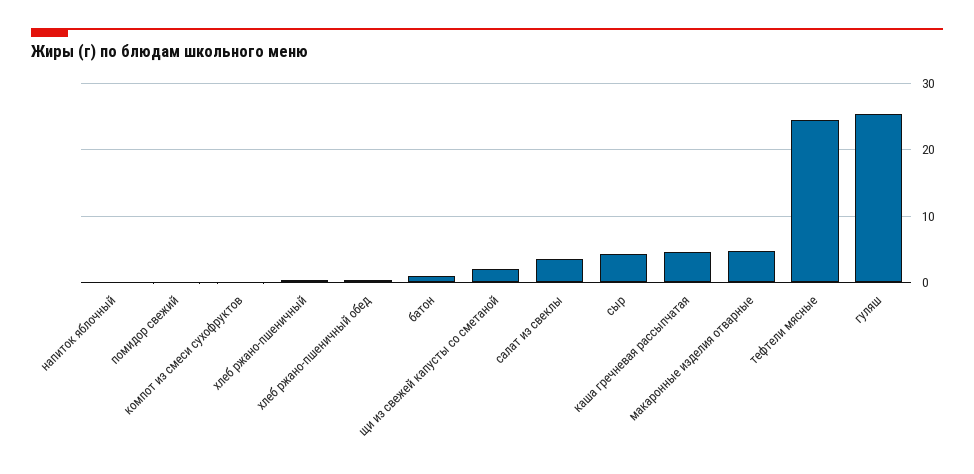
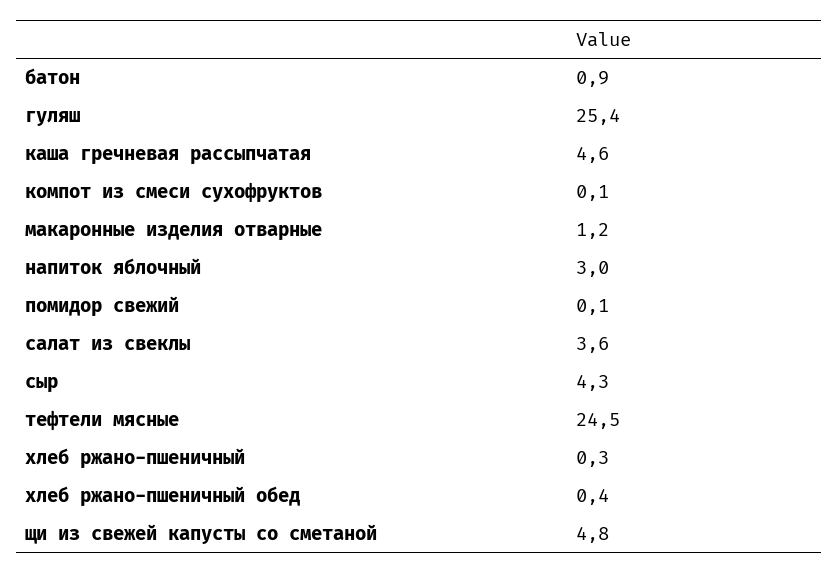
  {
-   "напиток яблочный": 0,
+   "напиток яблочный": 3,
    "помидор свежий": 0.1,
    "компот из смеси сухофруктов": 0.1,
    "хлеб ржано-пшеничный": 0.3,
    "хлеб ржано-пшеничный обед": 0.4,
    "батон": 0.9,
-   "щи из свежей капусты со сметаной": 2,
+   "щи из свежей капусты со сметаной": 4.8,
    "салат из свеклы": 3.6,
    "сыр": 4.3,
    "каша гречневая рассыпчатая": 4.6,
-   "макаронные изделия отварные": 5,
+   "макаронные изделия отварные": 1.2,
    "тефтели мясные": 24.5,
    "гуляш": 25.4
  }

